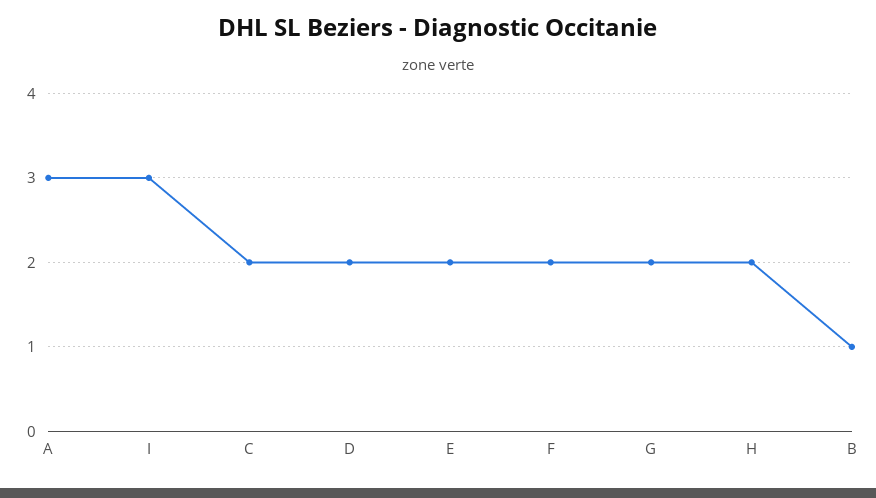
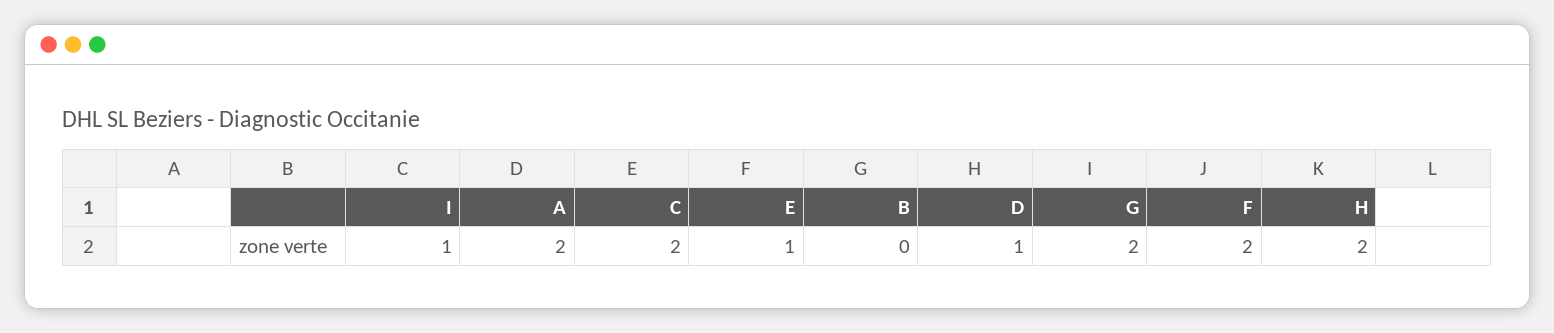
  {
-   "A": 3,
+   "A": 2,
-   "I": 3,
+   "I": 1,
    "C": 2,
-   "D": 2,
+   "D": 1,
-   "E": 2,
+   "E": 1,
    "F": 2,
    "G": 2,
    "H": 2,
-   "B": 1
+   "B": 0
  }

